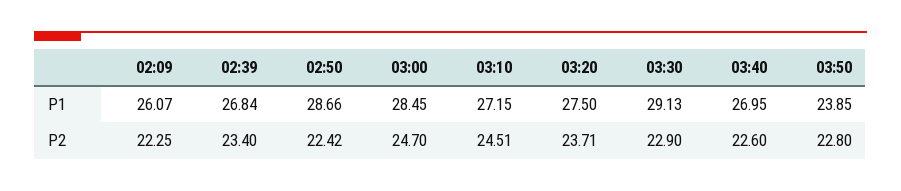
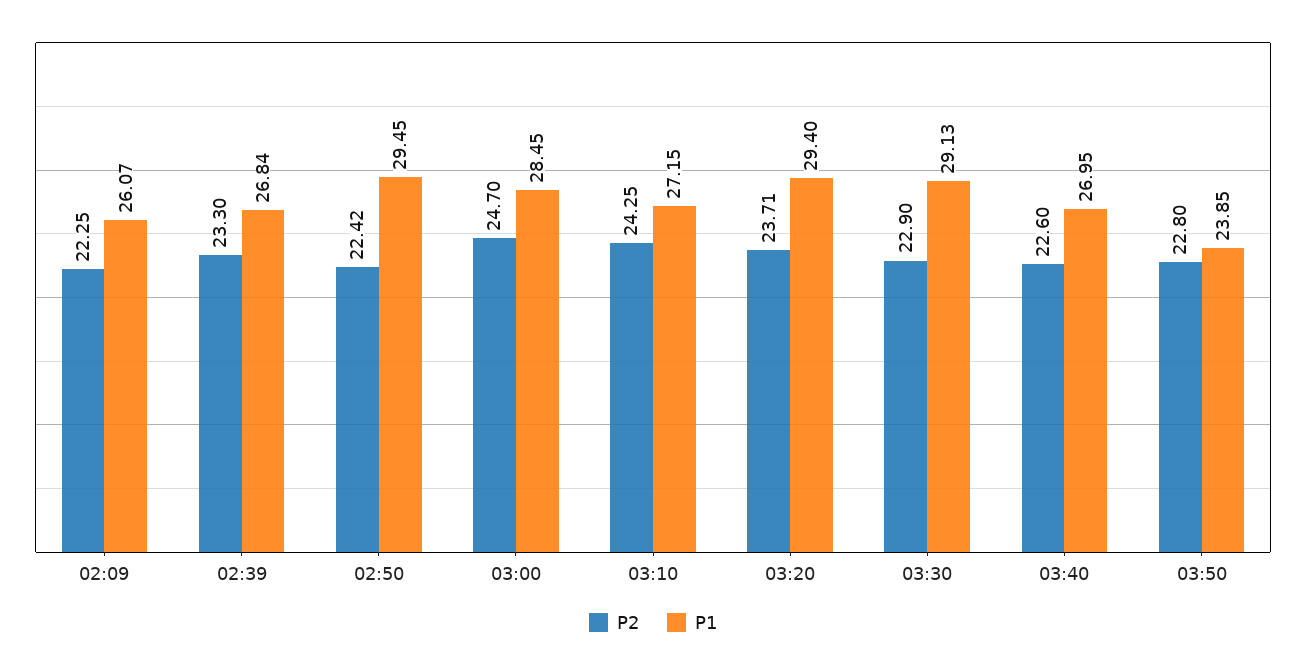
  {
    "P1": {
      "02:09": 26.07,
      "02:39": 26.84,
-     "02:50": 28.66,
+     "02:50": 29.45,
      "03:00": 28.45,
      "03:10": 27.15,
-     "03:20": 27.5,
+     "03:20": 29.4,
      "03:30": 29.13,
      "03:40": 26.95,
      "03:50": 23.85
    },
    "P2": {
      "02:09": 22.25,
-     "02:39": 23.4,
+     "02:39": 23.3,
      "02:50": 22.42,
      "03:00": 24.7,
-     "03:10": 24.51,
+     "03:10": 24.25,
      "03:20": 23.71,
      "03:30": 22.9,
      "03:40": 22.6,
      "03:50": 22.8
    }
  }

